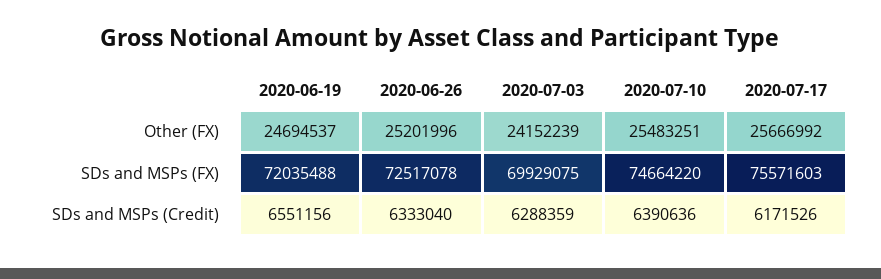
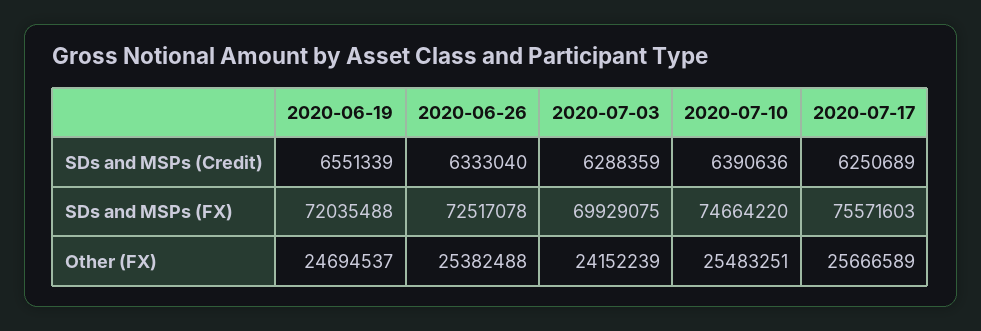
  {
    "2020-06-19": {
      "Other (FX)": 24694537,
      "SDs and MSPs (FX)": 72035488,
-     "SDs and MSPs (Credit)": 6551156
+     "SDs and MSPs (Credit)": 6551339
    },
    "2020-06-26": {
-     "Other (FX)": 25201996,
+     "Other (FX)": 25382488,
      "SDs and MSPs (FX)": 72517078,
      "SDs and MSPs (Credit)": 6333040
    },
    "2020-07-03": {
      "Other (FX)": 24152239,
      "SDs and MSPs (FX)": 69929075,
      "SDs and MSPs (Credit)": 6288359
    },
    "2020-07-10": {
      "Other (FX)": 25483251,
      "SDs and MSPs (FX)": 74664220,
      "SDs and MSPs (Credit)": 6390636
    },
    "2020-07-17": {
-     "Other (FX)": 25666992,
+     "Other (FX)": 25666589,
      "SDs and MSPs (FX)": 75571603,
-     "SDs and MSPs (Credit)": 6171526
+     "SDs and MSPs (Credit)": 6250689
    }
  }

